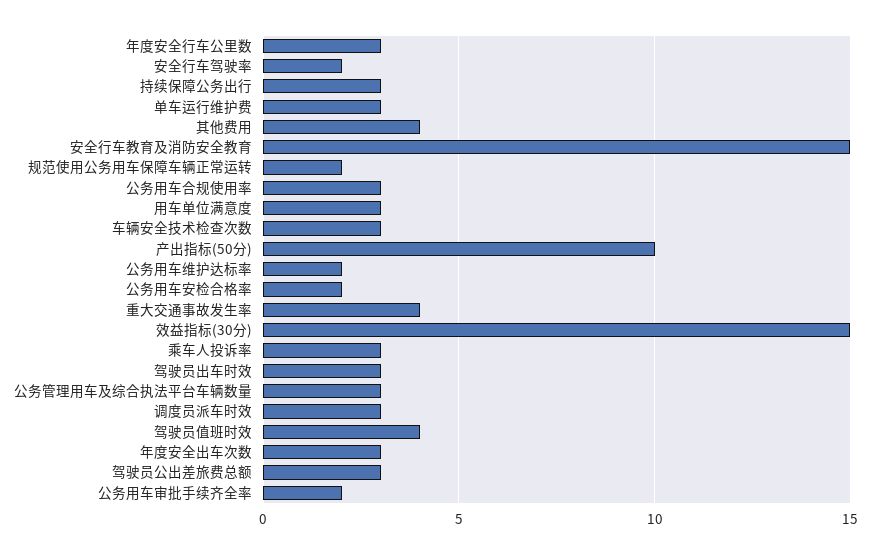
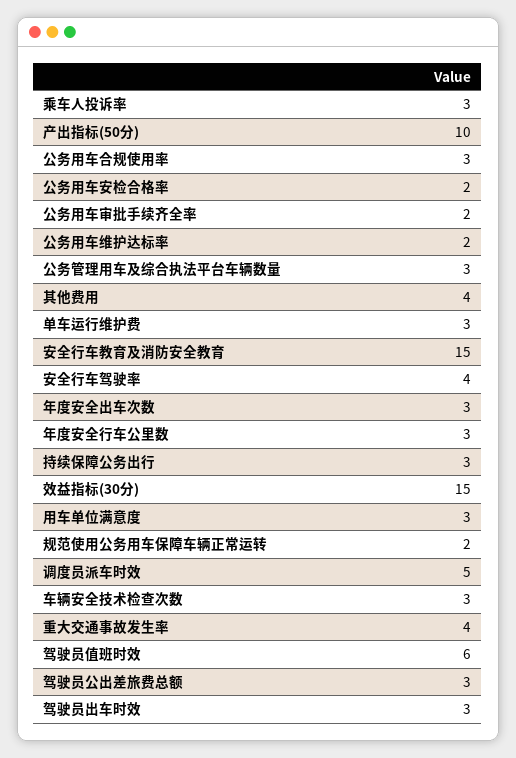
  {
    "年度安全行车公里数": 3,
-   "安全行车驾驶率": 2,
+   "安全行车驾驶率": 4,
    "持续保障公务出行": 3,
    "单车运行维护费": 3,
    "其他费用": 4,
    "安全行车教育及消防安全教育": 15,
    "规范使用公务用车保障车辆正常运转": 2,
    "公务用车合规使用率": 3,
    "用车单位满意度": 3,
    "车辆安全技术检查次数": 3,
    "产出指标(50分)": 10,
    "公务用车维护达标率": 2,
    "公务用车安检合格率": 2,
    "重大交通事故发生率": 4,
    "效益指标(30分)": 15,
    "乘车人投诉率": 3,
    "驾驶员出车时效": 3,
    "公务管理用车及综合执法平台车辆数量": 3,
-   "调度员派车时效": 3,
+   "调度员派车时效": 5,
-   "驾驶员值班时效": 4,
+   "驾驶员值班时效": 6,
    "年度安全出车次数": 3,
    "驾驶员公出差旅费总额": 3,
    "公务用车审批手续齐全率": 2
  }

